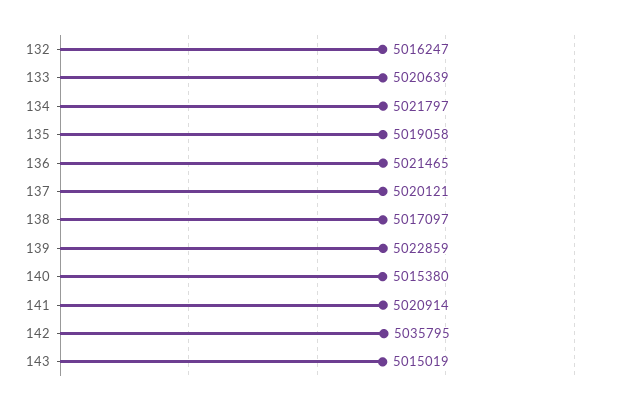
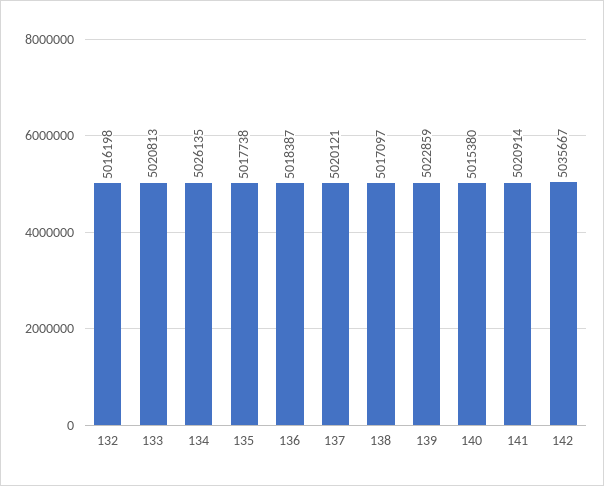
  {
-   "132": 5016247,
+   "132": 5016198,
-   "133": 5020639,
+   "133": 5020813,
-   "134": 5021797,
+   "134": 5026135,
-   "135": 5019058,
+   "135": 5017738,
-   "136": 5021465,
+   "136": 5018387,
    "137": 5020121,
    "138": 5017097,
    "139": 5022859,
    "140": 5015380,
    "141": 5020914,
-   "142": 5035795,
+   "142": 5035667
-   "143": 5015019
  }

